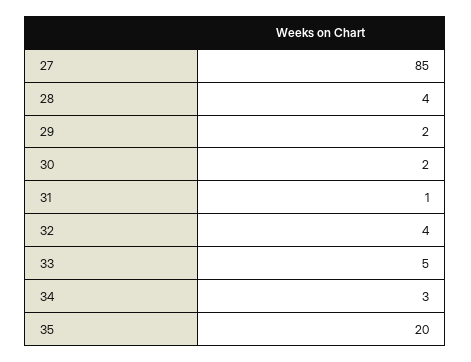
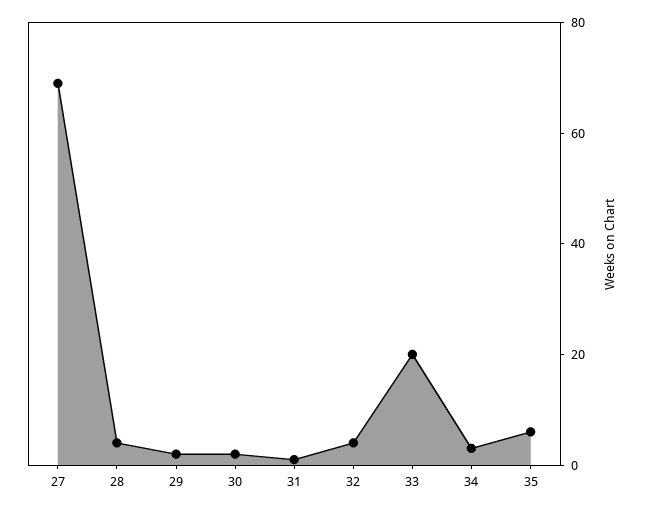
  {
-   "27": 85,
+   "27": 70,
    "28": 4,
    "29": 2,
    "30": 2,
    "31": 1,
    "32": 4,
-   "33": 5,
+   "33": 20,
    "34": 3,
-   "35": 20
+   "35": 5
  }

